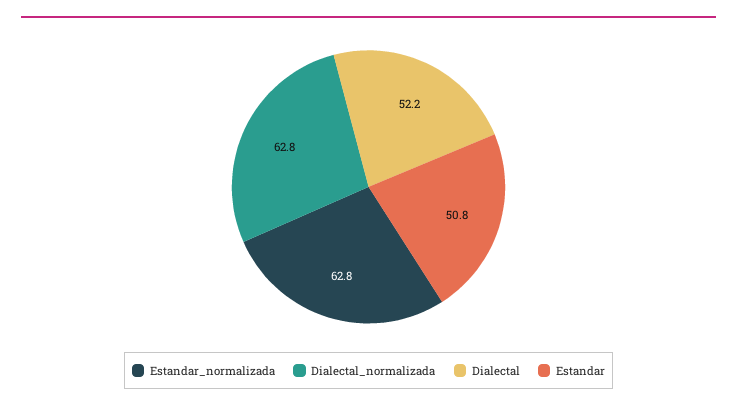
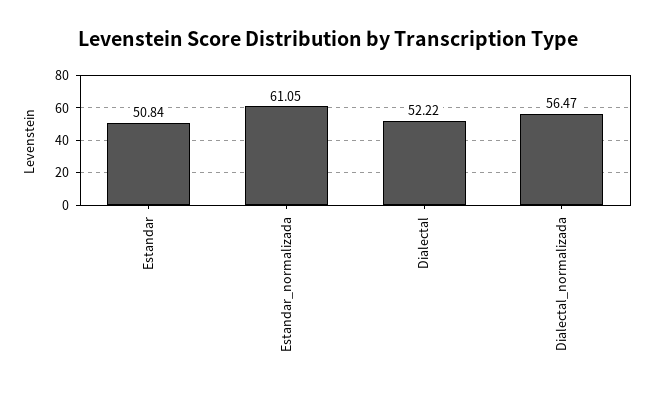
  {
-   "Estandar_normalizada": 62.8,
+   "Estandar_normalizada": 61.05,
-   "Dialectal_normalizada": 62.8,
+   "Dialectal_normalizada": 56.47,
    "Dialectal": 52.22,
    "Estandar": 50.84
  }

